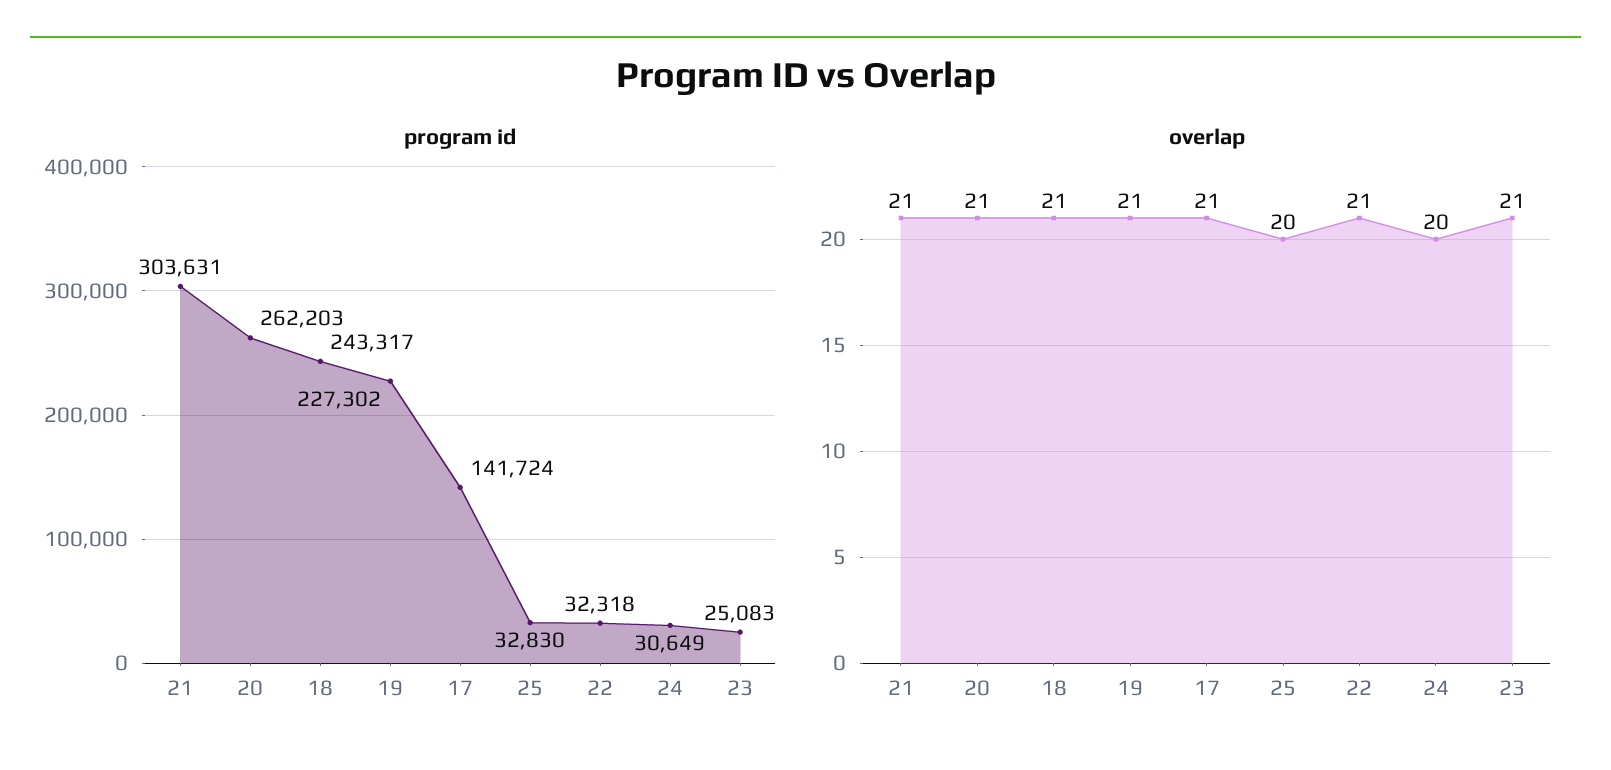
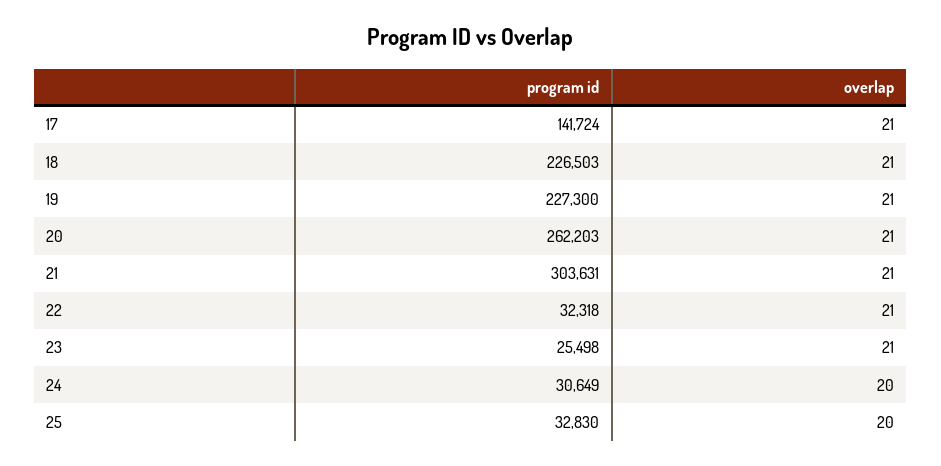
  {
    "program id": {
      "21": 303631,
      "20": 262203,
-     "18": 243317,
+     "18": 226503,
-     "19": 227302,
+     "19": 227300,
      "17": 141724,
      "25": 32830,
      "22": 32318,
      "24": 30649,
-     "23": 25083
+     "23": 25498
    },
    "overlap": {
      "21": 21,
      "20": 21,
      "18": 21,
      "19": 21,
      "17": 21,
      "25": 20,
      "22": 21,
      "24": 20,
      "23": 21
    }
  }

